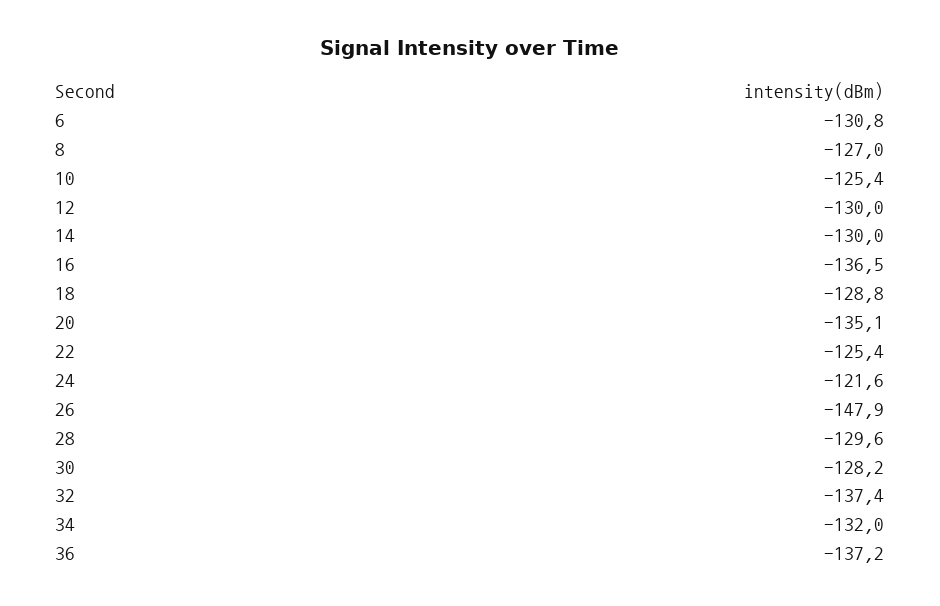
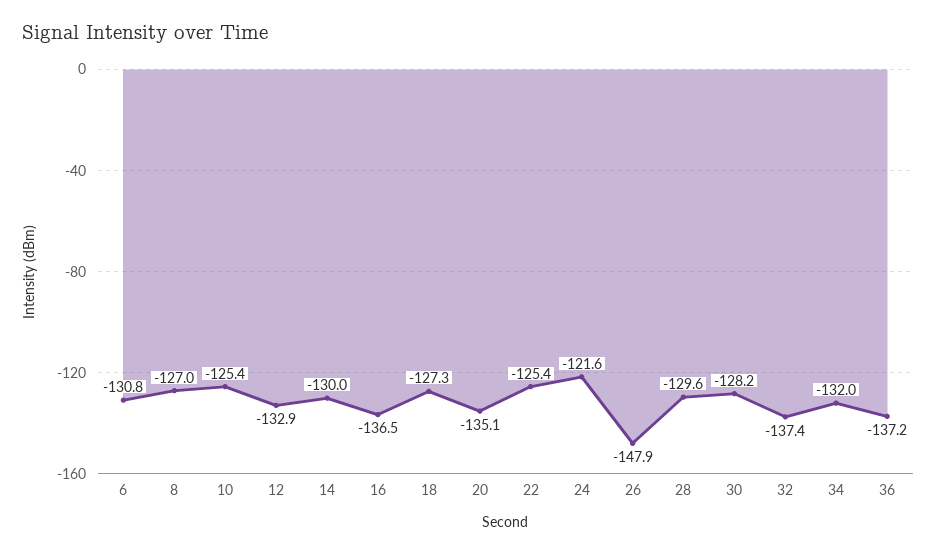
  {
    "6": -130.8,
    "8": -127,
    "10": -125.4,
-   "12": -130,
+   "12": -132.9,
    "14": -130,
    "16": -136.5,
-   "18": -128.8,
+   "18": -127.3,
    "20": -135.1,
    "22": -125.4,
    "24": -121.6,
    "26": -147.9,
    "28": -129.6,
    "30": -128.2,
    "32": -137.4,
    "34": -132,
    "36": -137.2
  }

